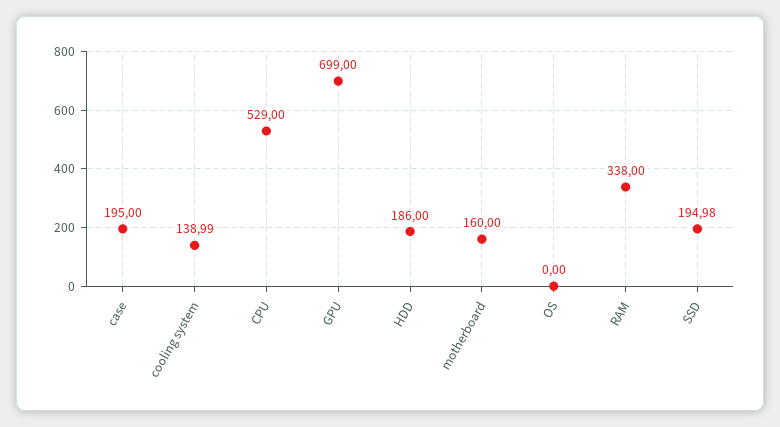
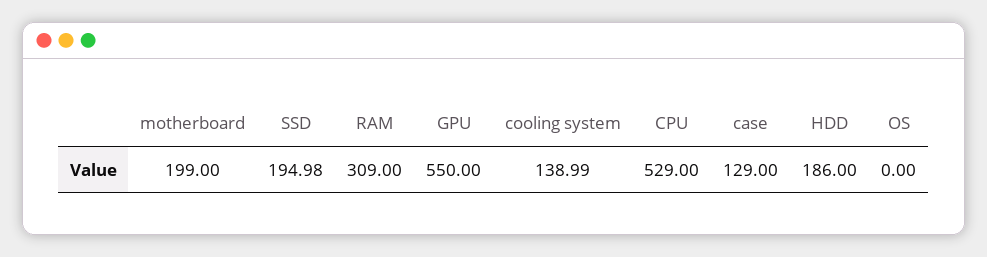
  {
-   "case": 195,
+   "case": 129,
    "cooling system": 138.99,
    "CPU": 529,
-   "GPU": 699,
+   "GPU": 550,
    "HDD": 186,
-   "motherboard": 160,
+   "motherboard": 199,
    "OS": 0,
-   "RAM": 338,
+   "RAM": 309,
    "SSD": 194.98
  }

